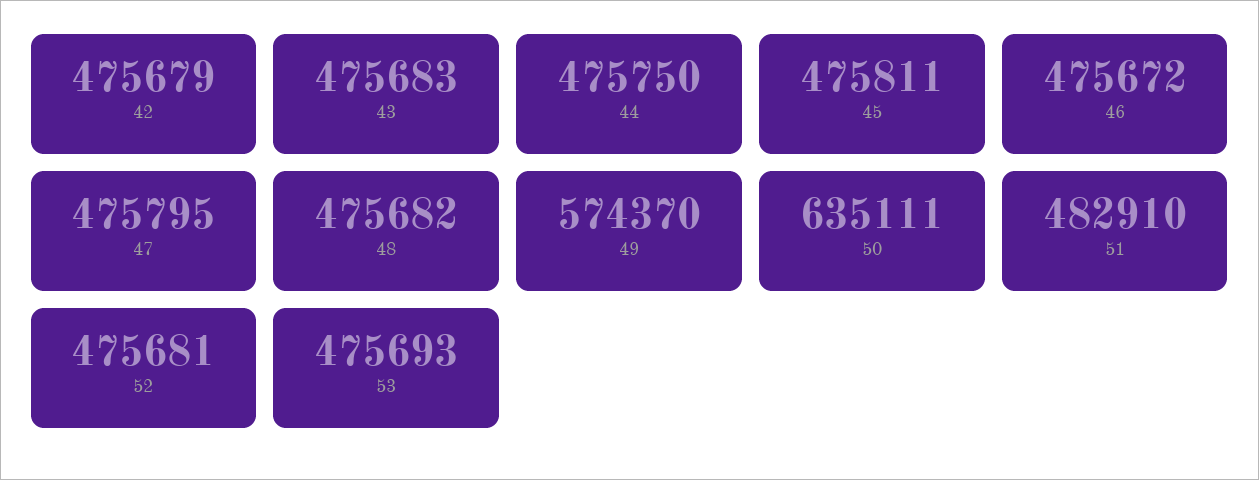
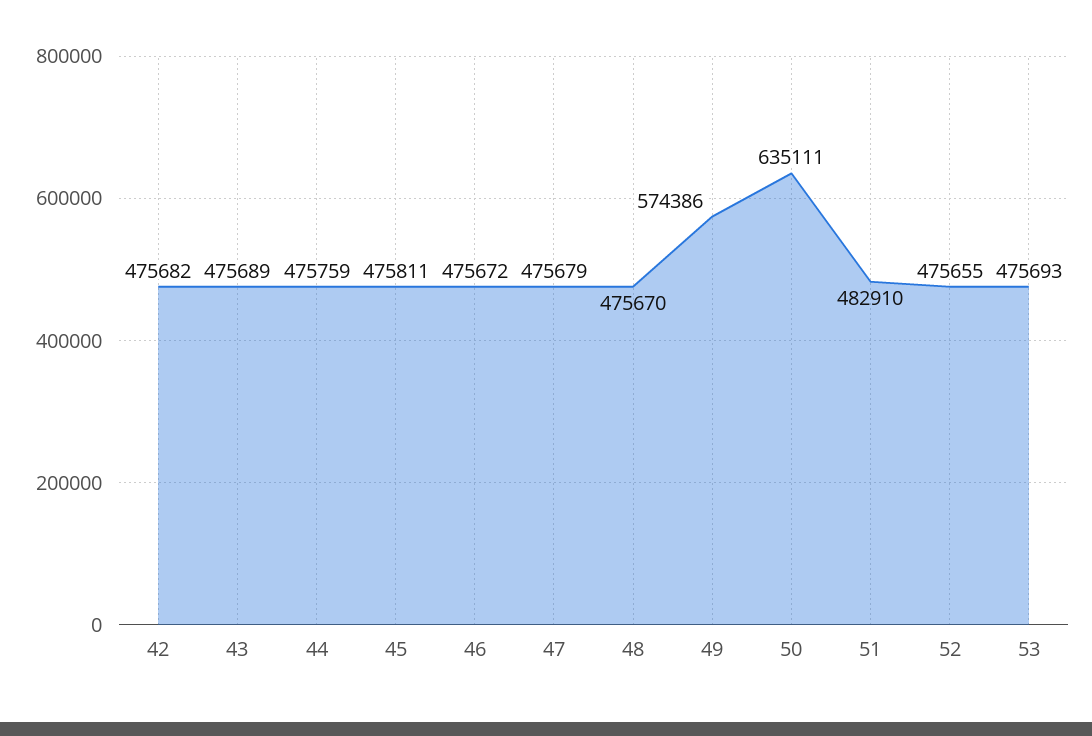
  {
-   "42": 475679,
+   "42": 475682,
-   "43": 475683,
+   "43": 475689,
-   "44": 475750,
+   "44": 475759,
    "45": 475811,
    "46": 475672,
-   "47": 475795,
+   "47": 475679,
-   "48": 475682,
+   "48": 475670,
-   "49": 574370,
+   "49": 574386,
    "50": 635111,
    "51": 482910,
-   "52": 475681,
+   "52": 475655,
    "53": 475693
  }

